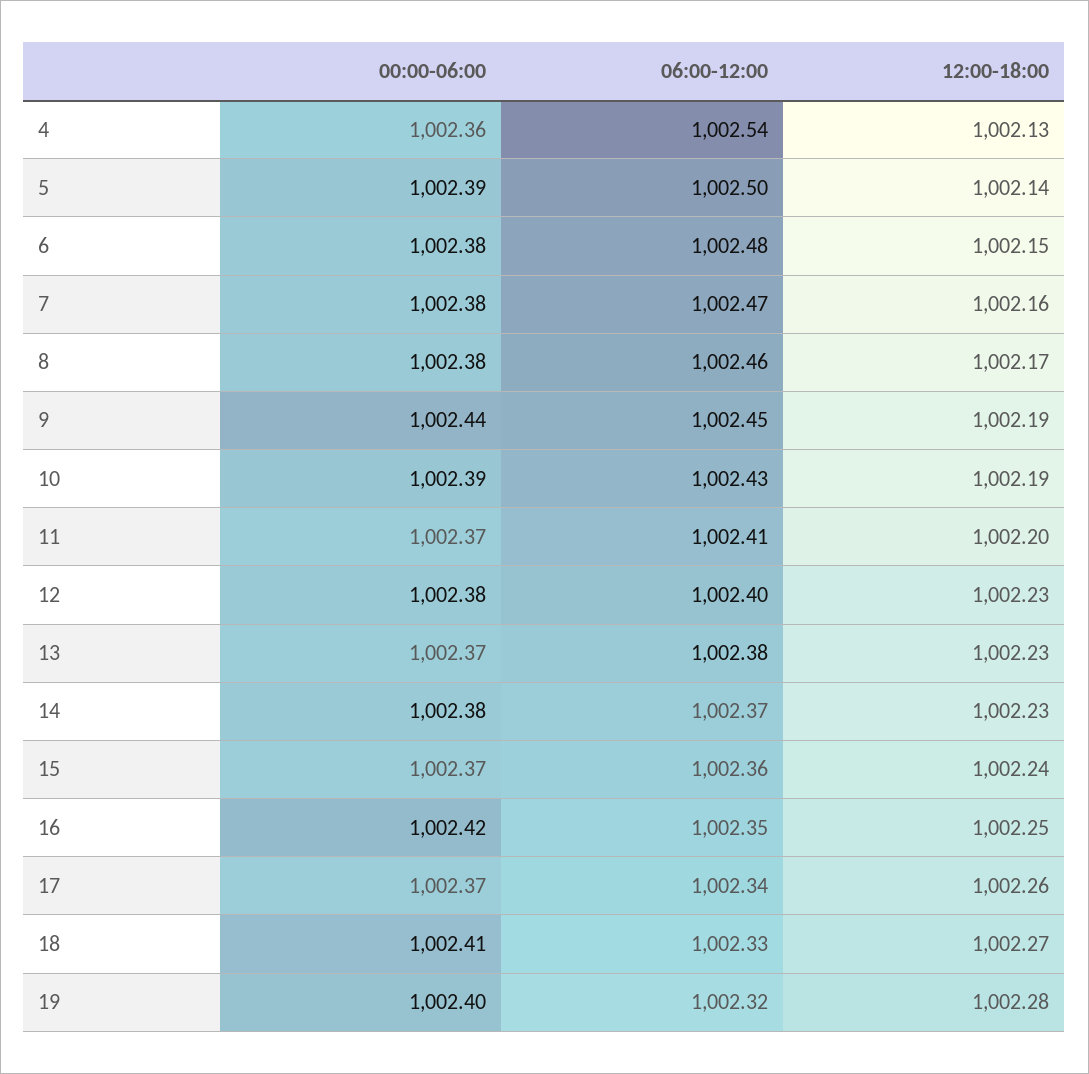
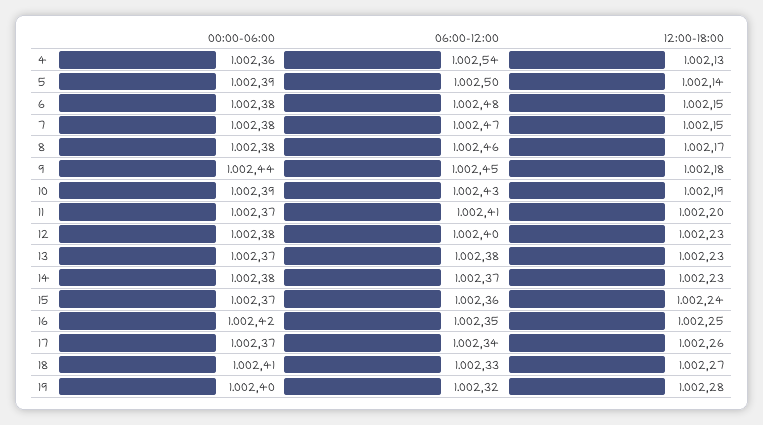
  {
    "00:00-06:00": {
      "4": 1002.36,
      "5": 1002.39,
      "6": 1002.38,
      "7": 1002.38,
      "8": 1002.38,
      "9": 1002.44,
      "10": 1002.39,
      "11": 1002.37,
      "12": 1002.38,
      "13": 1002.37,
      "14": 1002.38,
      "15": 1002.37,
      "16": 1002.42,
      "17": 1002.37,
      "18": 1002.41,
      "19": 1002.4
    },
    "06:00-12:00": {
      "4": 1002.54,
      "5": 1002.5,
      "6": 1002.48,
      "7": 1002.47,
      "8": 1002.46,
      "9": 1002.45,
      "10": 1002.43,
      "11": 1002.41,
      "12": 1002.4,
      "13": 1002.38,
      "14": 1002.37,
      "15": 1002.36,
      "16": 1002.35,
      "17": 1002.34,
      "18": 1002.33,
      "19": 1002.32
    },
    "12:00-18:00": {
      "4": 1002.13,
      "5": 1002.14,
      "6": 1002.15,
-     "7": 1002.16,
+     "7": 1002.15,
      "8": 1002.17,
-     "9": 1002.19,
+     "9": 1002.18,
      "10": 1002.19,
      "11": 1002.2,
      "12": 1002.23,
      "13": 1002.23,
      "14": 1002.23,
      "15": 1002.24,
      "16": 1002.25,
      "17": 1002.26,
      "18": 1002.27,
      "19": 1002.28
    }
  }

